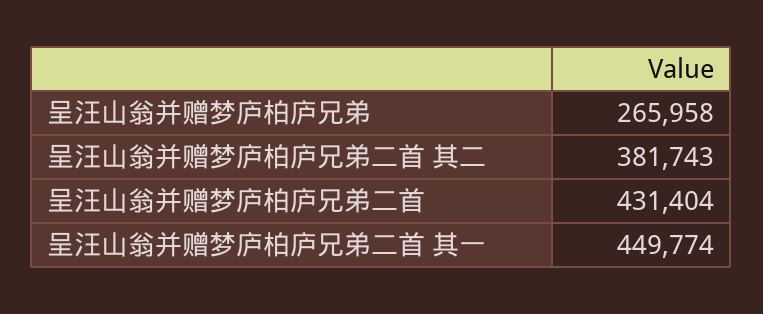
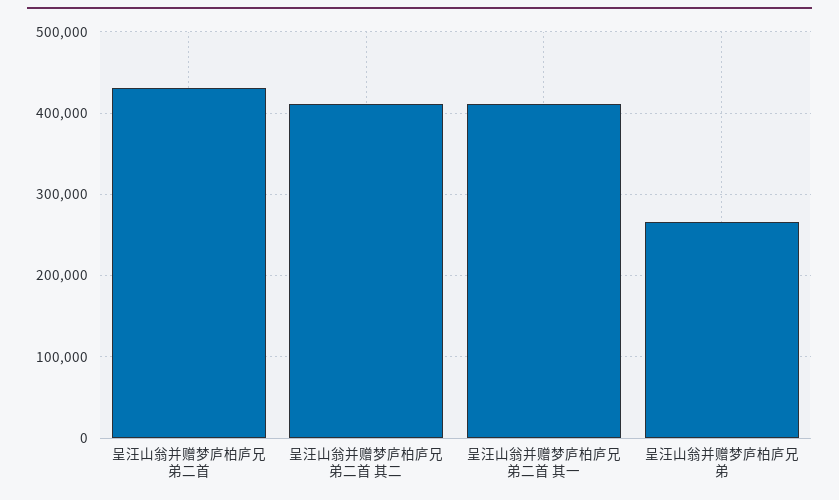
  {
    "呈汪山翁并赠梦庐柏庐兄弟": 265958,
-   "呈汪山翁并赠梦庐柏庐兄弟二首 其二": 381743,
+   "呈汪山翁并赠梦庐柏庐兄弟二首 其二": 410000,
    "呈汪山翁并赠梦庐柏庐兄弟二首": 431404,
-   "呈汪山翁并赠梦庐柏庐兄弟二首 其一": 449774
+   "呈汪山翁并赠梦庐柏庐兄弟二首 其一": 410000
  }

